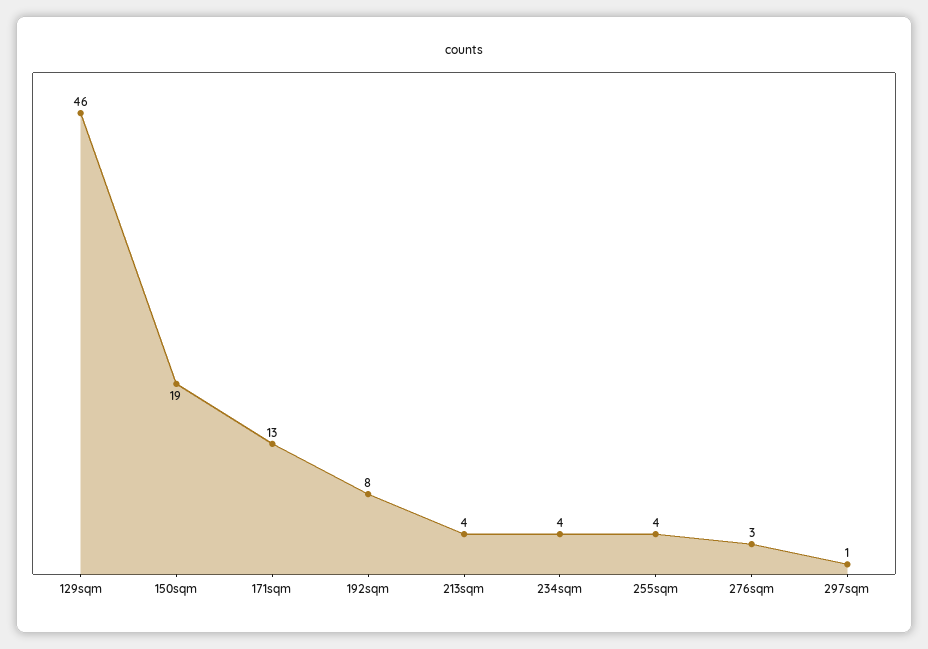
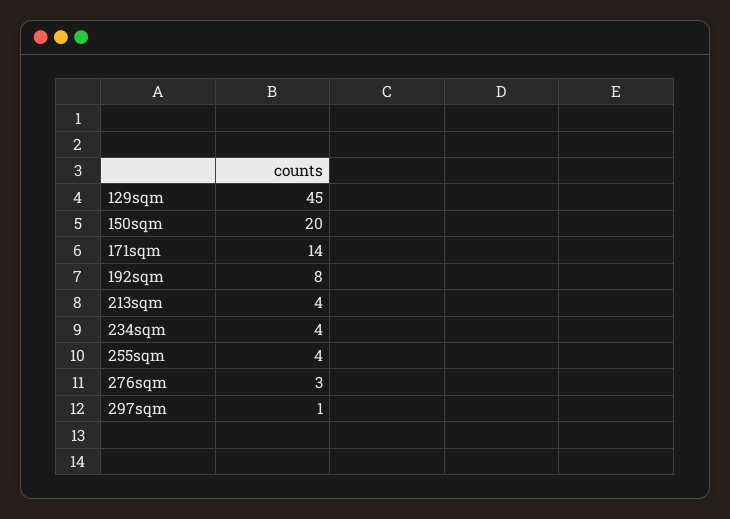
  {
-   "129sqm": 46,
+   "129sqm": 45,
-   "150sqm": 19,
+   "150sqm": 20,
-   "171sqm": 13,
+   "171sqm": 14,
    "192sqm": 8,
    "213sqm": 4,
    "234sqm": 4,
    "255sqm": 4,
    "276sqm": 3,
    "297sqm": 1
  }

